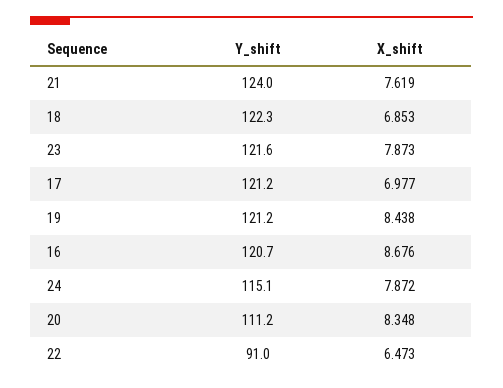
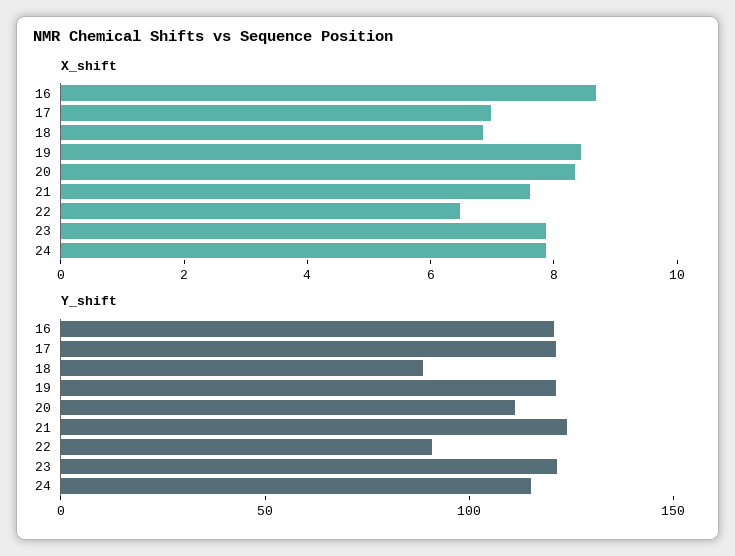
  {
    "Y_shift": {
      "21": 124,
-     "18": 122.3,
+     "18": 90,
      "23": 121.6,
      "17": 121.2,
      "19": 121.2,
      "16": 120.7,
      "24": 115.1,
      "20": 111.2,
      "22": 91
    },
    "X_shift": {
      "21": 7.619,
      "18": 6.853,
      "23": 7.873,
      "17": 6.977,
      "19": 8.438,
      "16": 8.676,
      "24": 7.872,
      "20": 8.348,
      "22": 6.473
    }
  }

